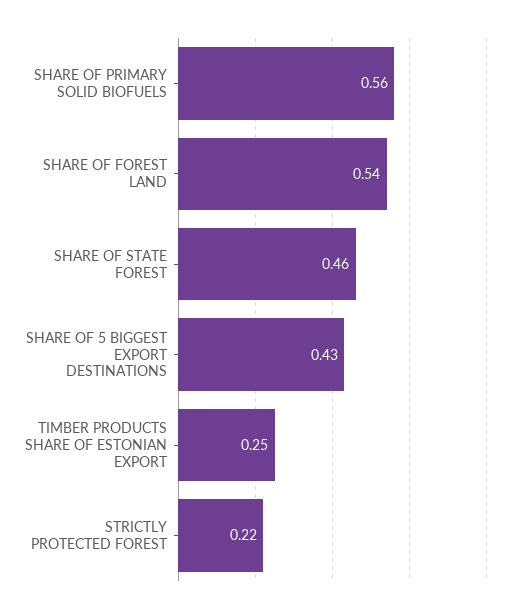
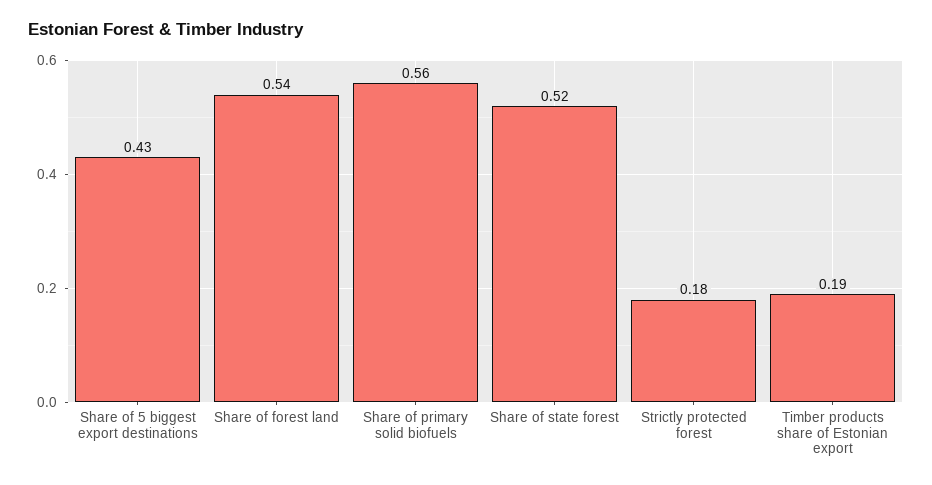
  {
    "SHARE OF PRIMARY SOLID BIOFUELS": 0.56,
    "SHARE OF FOREST LAND": 0.54,
-   "SHARE OF STATE FOREST": 0.46,
+   "SHARE OF STATE FOREST": 0.52,
    "SHARE OF 5 BIGGEST EXPORT DESTINATIONS": 0.43,
-   "TIMBER PRODUCTS SHARE OF ESTONIAN EXPORT": 0.25,
+   "TIMBER PRODUCTS SHARE OF ESTONIAN EXPORT": 0.19,
-   "STRICTLY PROTECTED FOREST": 0.22
+   "STRICTLY PROTECTED FOREST": 0.18
  }

